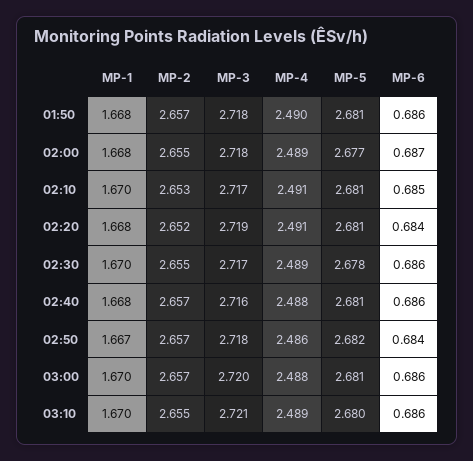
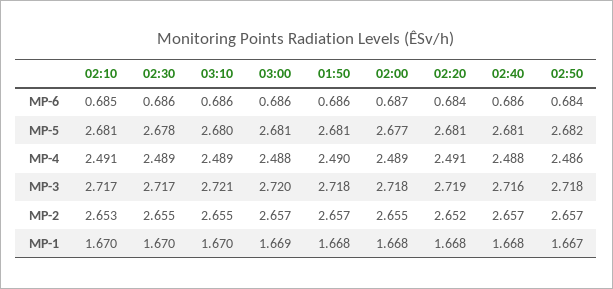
  {
    "MP-1": {
      "01:50": 1.668,
      "02:00": 1.668,
      "02:10": 1.67,
      "02:20": 1.668,
      "02:30": 1.67,
      "02:40": 1.668,
      "02:50": 1.667,
-     "03:00": 1.67,
+     "03:00": 1.669,
      "03:10": 1.67
    },
    "MP-2": {
      "01:50": 2.657,
      "02:00": 2.655,
      "02:10": 2.653,
      "02:20": 2.652,
      "02:30": 2.655,
      "02:40": 2.657,
      "02:50": 2.657,
      "03:00": 2.657,
      "03:10": 2.655
    },
    "MP-3": {
      "01:50": 2.718,
      "02:00": 2.718,
      "02:10": 2.717,
      "02:20": 2.719,
      "02:30": 2.717,
      "02:40": 2.716,
      "02:50": 2.718,
      "03:00": 2.72,
      "03:10": 2.721
    },
    "MP-4": {
      "01:50": 2.49,
      "02:00": 2.489,
      "02:10": 2.491,
      "02:20": 2.491,
      "02:30": 2.489,
      "02:40": 2.488,
      "02:50": 2.486,
      "03:00": 2.488,
      "03:10": 2.489
    },
    "MP-5": {
      "01:50": 2.681,
      "02:00": 2.677,
      "02:10": 2.681,
      "02:20": 2.681,
      "02:30": 2.678,
      "02:40": 2.681,
      "02:50": 2.682,
      "03:00": 2.681,
      "03:10": 2.68
    },
    "MP-6": {
      "01:50": 0.686,
      "02:00": 0.687,
      "02:10": 0.685,
      "02:20": 0.684,
      "02:30": 0.686,
      "02:40": 0.686,
      "02:50": 0.684,
      "03:00": 0.686,
      "03:10": 0.686
    }
  }

